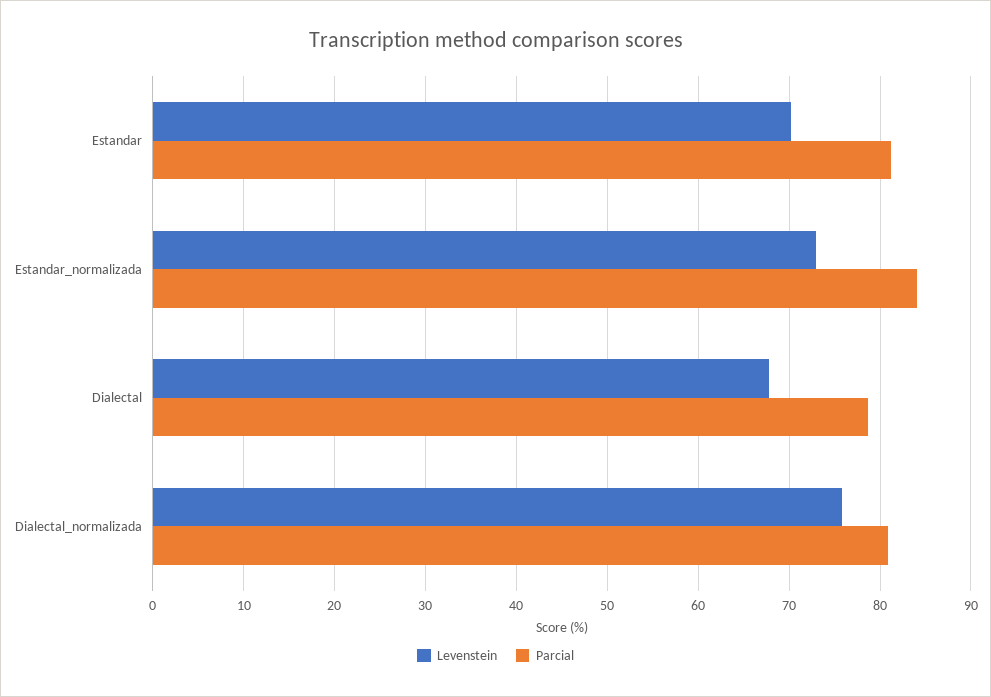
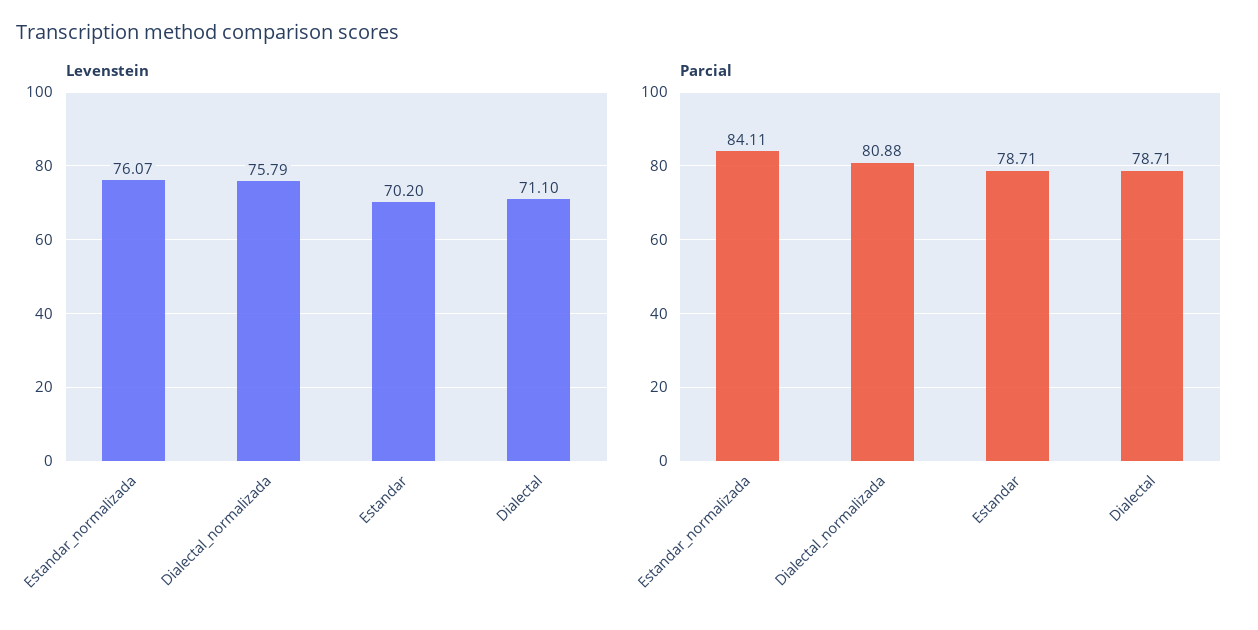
  {
    "Levenstein": {
      "Estandar": 70.2,
-     "Estandar_normalizada": 73,
+     "Estandar_normalizada": 76.07,
-     "Dialectal": 68,
+     "Dialectal": 71.1,
      "Dialectal_normalizada": 75.79
    },
    "Parcial": {
-     "Estandar": 81,
+     "Estandar": 78.71,
      "Estandar_normalizada": 84.11,
      "Dialectal": 78.71,
      "Dialectal_normalizada": 80.88
    }
  }

